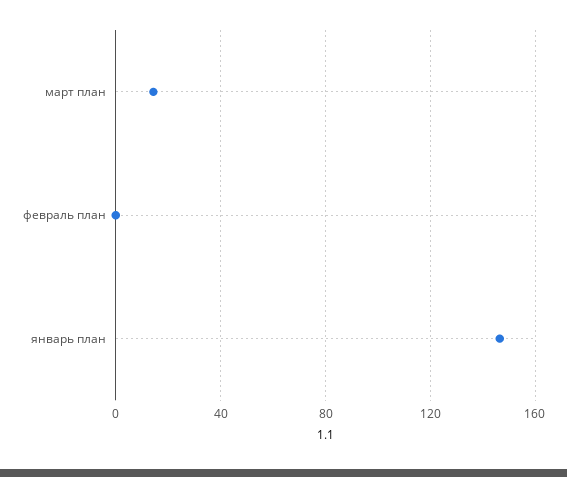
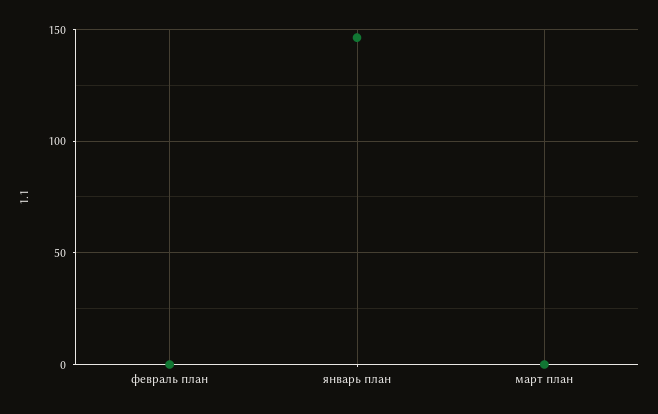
  {
-   "март план": 15,
+   "март план": 0,
    "февраль план": 0,
    "январь план": 145
  }

